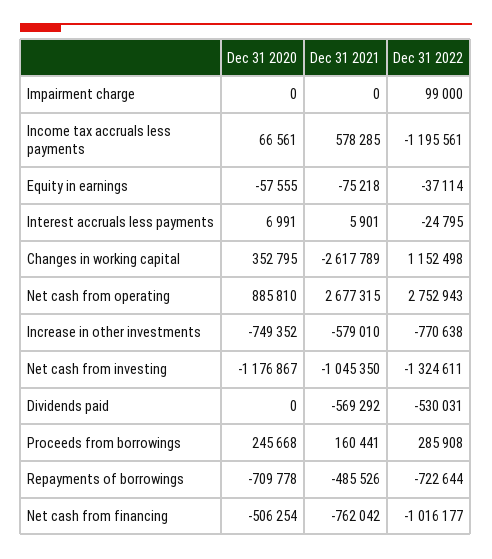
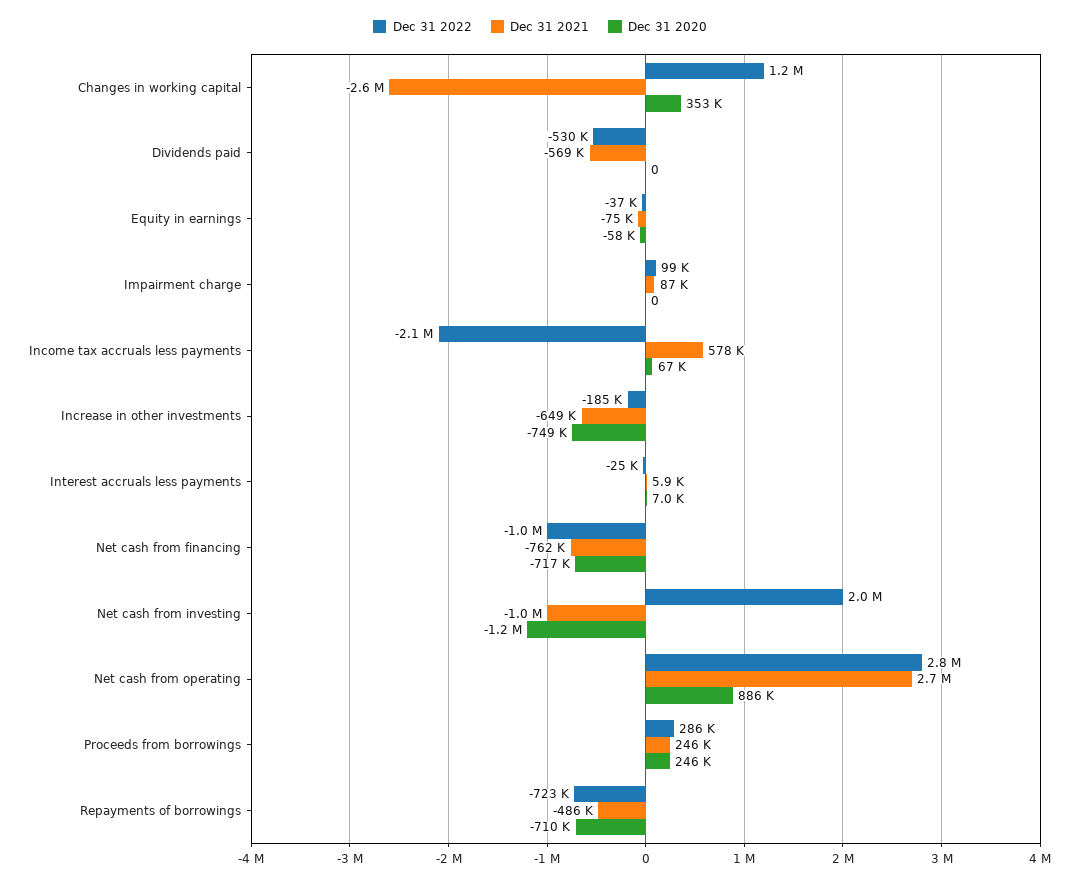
  {
    "Dec 31 2020": {
      "Impairment charge": 0,
      "Income tax accruals less payments": 66561,
      "Equity in earnings": -57555,
      "Interest accruals less payments": 6991,
      "Changes in working capital": 352795,
      "Net cash from operating": 885810,
      "Increase in other investments": -749352,
      "Net cash from investing": -1176867,
      "Dividends paid": 0,
      "Proceeds from borrowings": 245668,
      "Repayments of borrowings": -709778,
-     "Net cash from financing": -506254
+     "Net cash from financing": -717000
    },
    "Dec 31 2021": {
-     "Impairment charge": 0,
+     "Impairment charge": 87000,
      "Income tax accruals less payments": 578285,
      "Equity in earnings": -75218,
      "Interest accruals less payments": 5901,
      "Changes in working capital": -2617789,
      "Net cash from operating": 2677315,
-     "Increase in other investments": -579010,
+     "Increase in other investments": -649000,
      "Net cash from investing": -1045350,
      "Dividends paid": -569292,
-     "Proceeds from borrowings": 160441,
+     "Proceeds from borrowings": 246000,
      "Repayments of borrowings": -485526,
      "Net cash from financing": -762042
    },
    "Dec 31 2022": {
      "Impairment charge": 99000,
-     "Income tax accruals less payments": -1195561,
+     "Income tax accruals less payments": -2100000,
      "Equity in earnings": -37114,
      "Interest accruals less payments": -24795,
      "Changes in working capital": 1152498,
      "Net cash from operating": 2752943,
-     "Increase in other investments": -770638,
+     "Increase in other investments": -185000,
-     "Net cash from investing": -1324611,
+     "Net cash from investing": 2000000,
      "Dividends paid": -530031,
      "Proceeds from borrowings": 285908,
      "Repayments of borrowings": -722644,
      "Net cash from financing": -1016177
    }
  }

